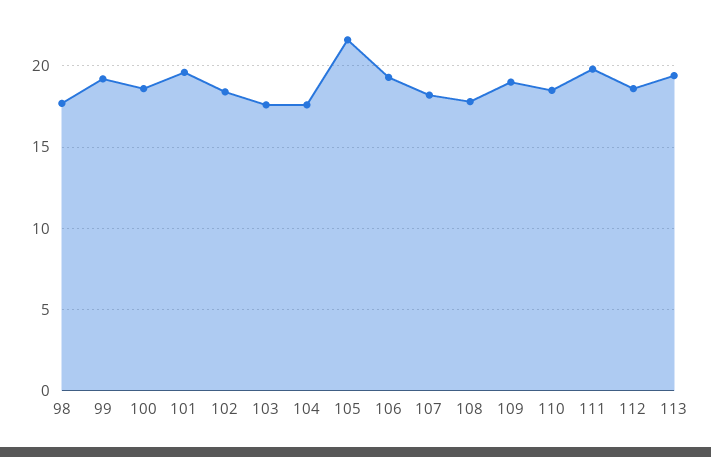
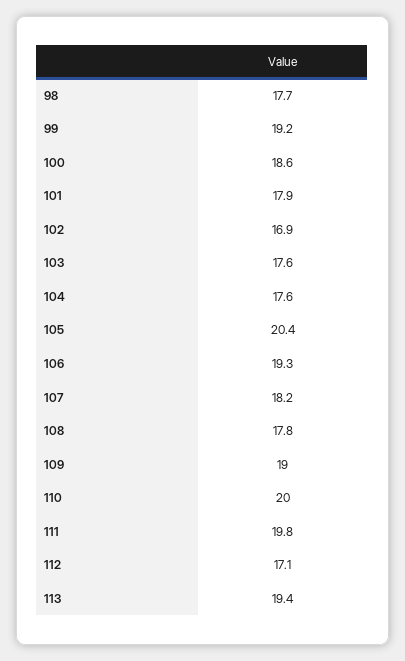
  {
    "98": 17.7,
    "99": 19.2,
    "100": 18.6,
-   "101": 19.5,
+   "101": 17.9,
-   "102": 18.5,
+   "102": 16.9,
    "103": 17.6,
    "104": 17.6,
-   "105": 21.5,
+   "105": 20.4,
    "106": 19.3,
    "107": 18.2,
    "108": 17.8,
    "109": 19,
-   "110": 18.5,
+   "110": 20,
    "111": 19.8,
-   "112": 18.5,
+   "112": 17.1,
    "113": 19.4
  }

